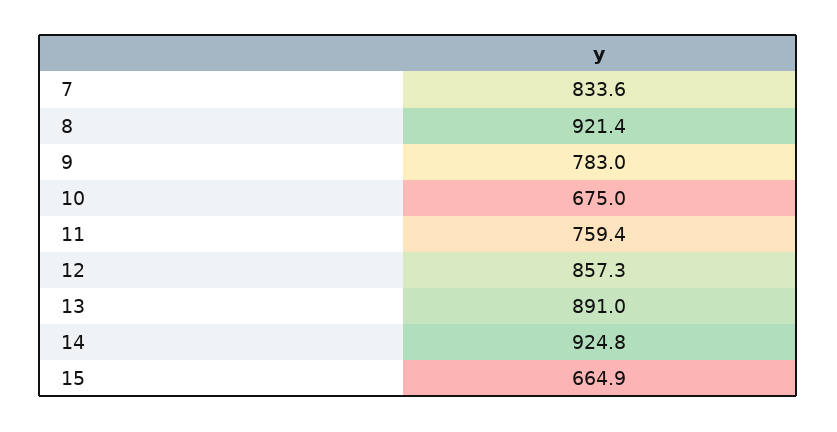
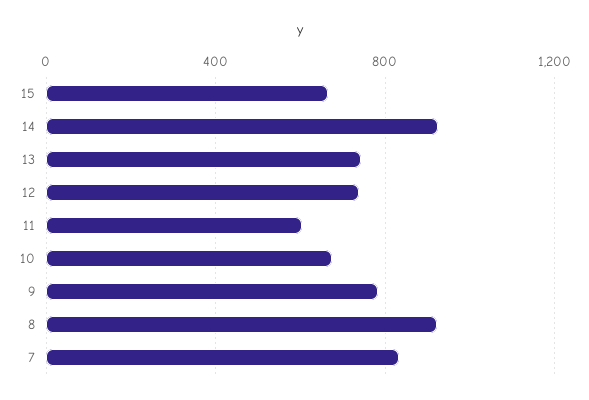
  {
    "7": 833.6,
    "8": 921.4,
    "9": 783,
    "10": 675,
-   "11": 759.4,
+   "11": 600,
-   "12": 857.3,
+   "12": 750,
-   "13": 891,
+   "13": 750,
    "14": 924.8,
    "15": 664.9
  }

